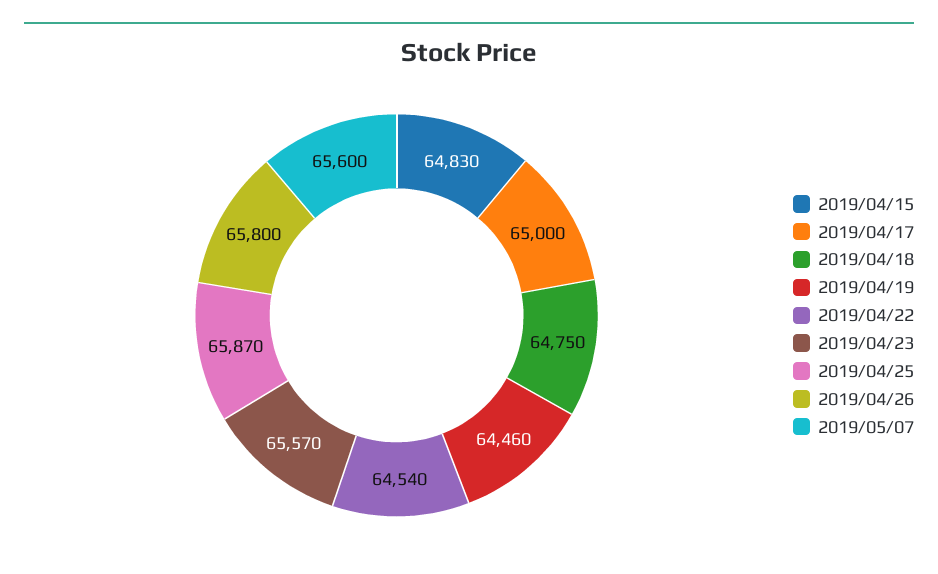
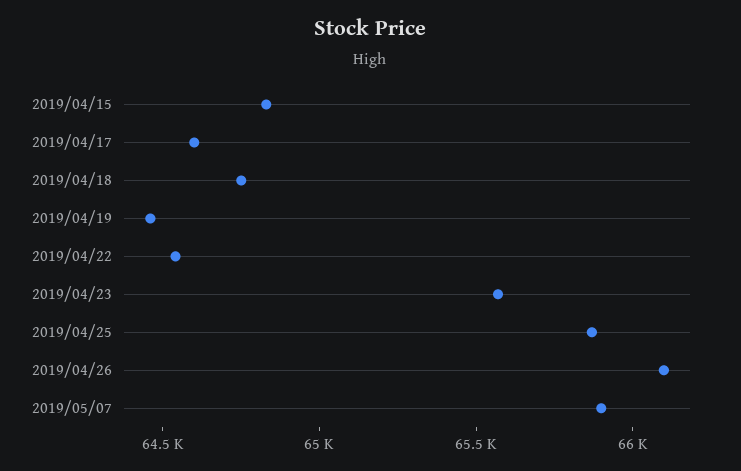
  {
    "2019/04/15": 64830,
-   "2019/04/17": 65000,
+   "2019/04/17": 64600,
    "2019/04/18": 64750,
    "2019/04/19": 64460,
    "2019/04/22": 64540,
    "2019/04/23": 65570,
    "2019/04/25": 65870,
-   "2019/04/26": 65800,
+   "2019/04/26": 66100,
-   "2019/05/07": 65600
+   "2019/05/07": 65900
  }

